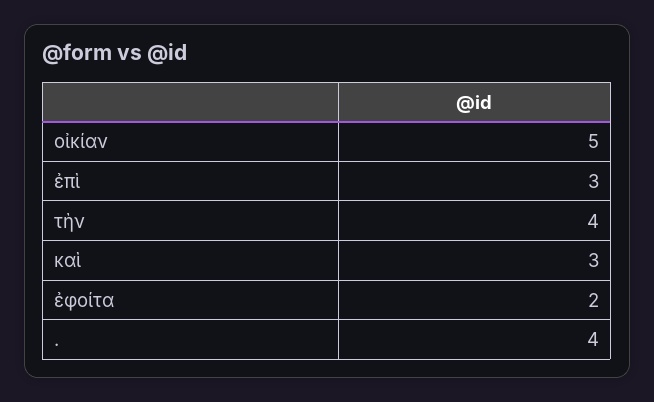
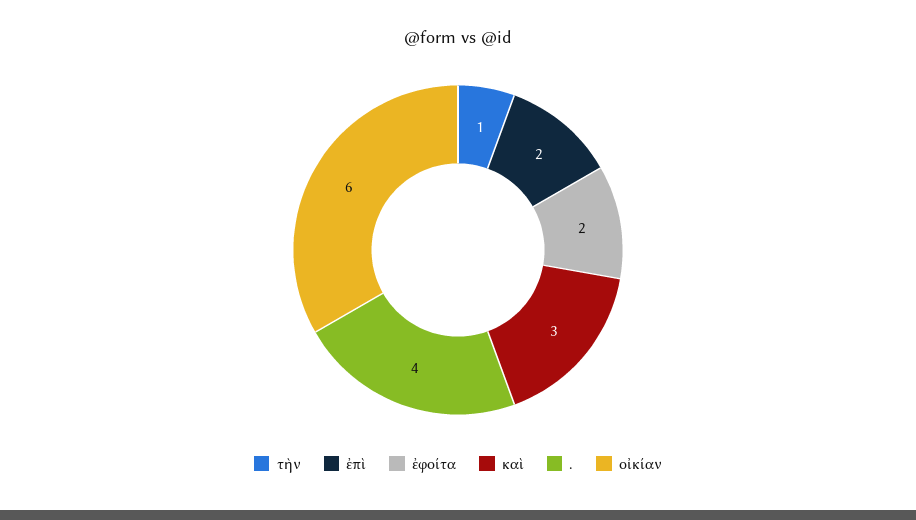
  {
-   "οἰκίαν": 5,
+   "οἰκίαν": 6,
-   "ἐπὶ": 3,
+   "ἐπὶ": 2,
-   "τὴν": 4,
+   "τὴν": 1,
    "καὶ": 3,
    "ἐφοίτα": 2,
    ".": 4
  }

